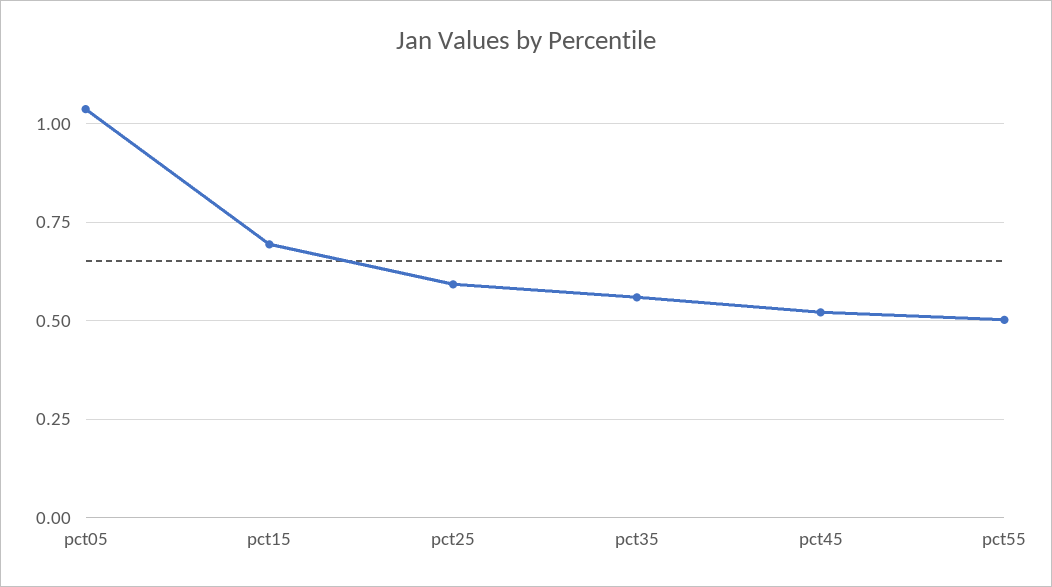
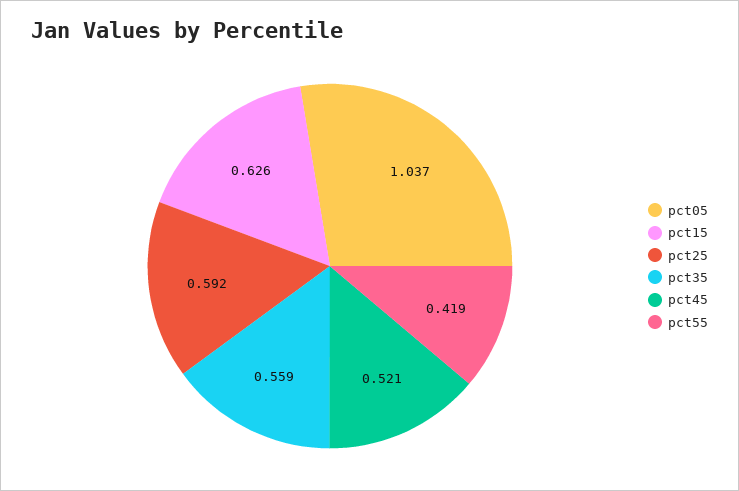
  {
    "pct05": 1.037,
-   "pct15": 0.7,
+   "pct15": 0.626,
    "pct25": 0.592,
    "pct35": 0.559,
    "pct45": 0.521,
-   "pct55": 0.5
+   "pct55": 0.419
  }

